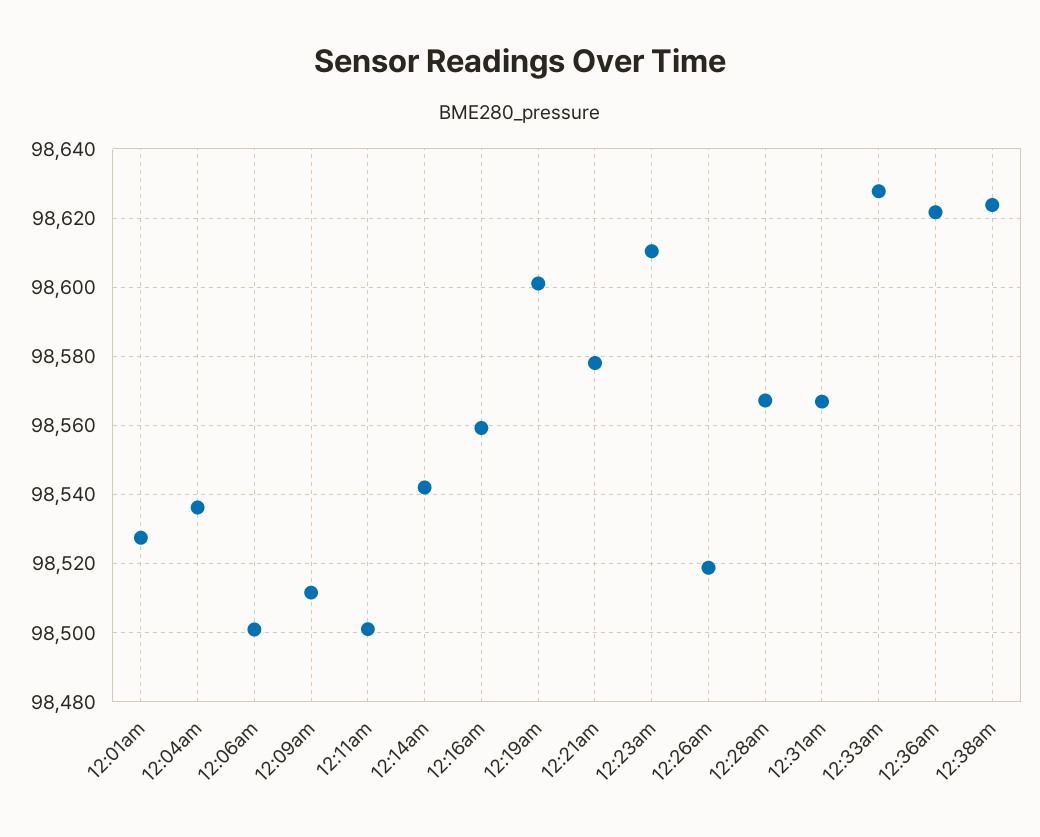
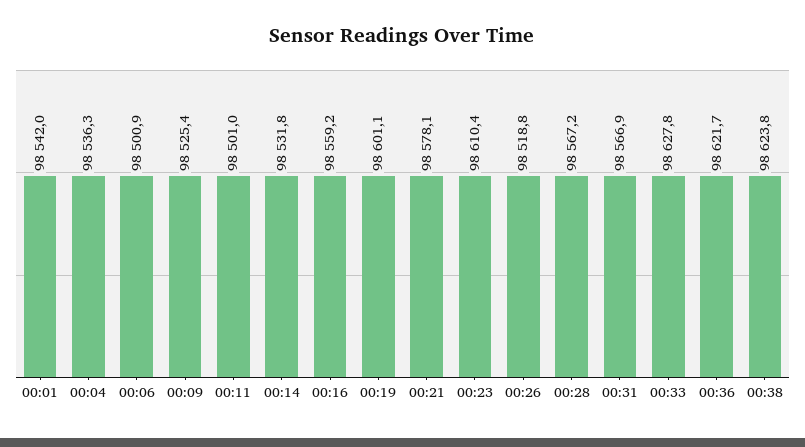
  {
-   "12:01am": 98528,
+   "12:01am": 98542,
    "12:04am": 98536.3,
    "12:06am": 98500.9,
-   "12:09am": 98512,
+   "12:09am": 98525.4,
    "12:11am": 98501,
-   "12:14am": 98542,
+   "12:14am": 98531.8,
    "12:16am": 98559.2,
    "12:19am": 98601.1,
    "12:21am": 98578.1,
    "12:23am": 98610.4,
    "12:26am": 98518.8,
    "12:28am": 98567.2,
    "12:31am": 98566.9,
    "12:33am": 98627.8,
    "12:36am": 98621.7,
    "12:38am": 98623.8
  }

